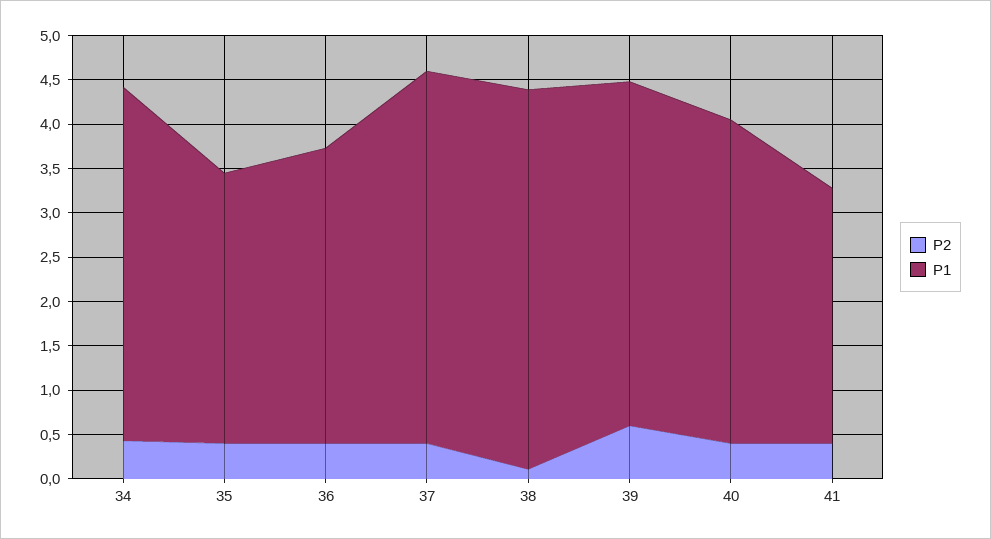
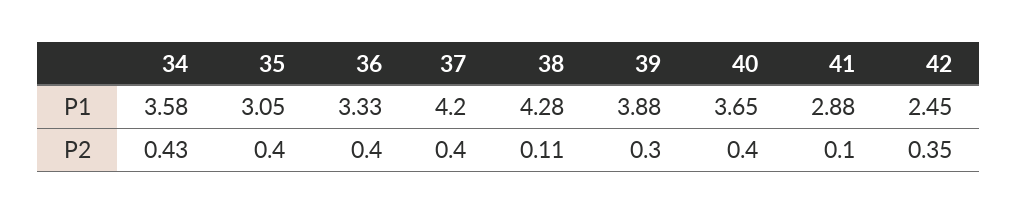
  {
    "P2": {
      "34": 0.43,
      "35": 0.4,
      "36": 0.4,
      "37": 0.4,
      "38": 0.11,
-     "39": 0.6,
+     "39": 0.3,
      "40": 0.4,
-     "41": 0.4
+     "41": 0.1,
+     "42": 0.35
    },
    "P1": {
-     "34": 4,
+     "34": 3.58,
      "35": 3.05,
      "36": 3.33,
      "37": 4.2,
      "38": 4.28,
      "39": 3.88,
      "40": 3.65,
-     "41": 2.88
+     "41": 2.88,
+     "42": 2.45
    }
  }

